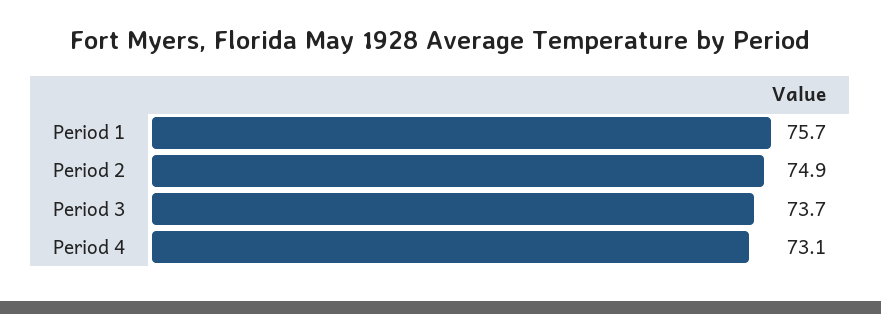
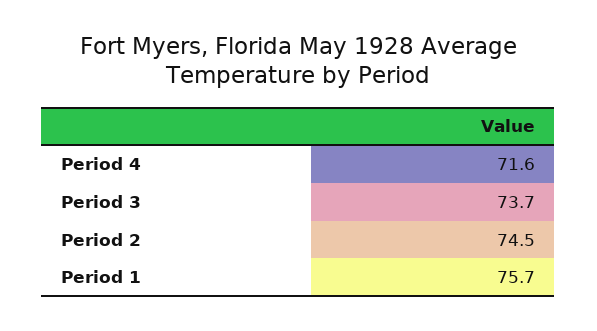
  {
    "Period 1": 75.7,
-   "Period 2": 74.9,
+   "Period 2": 74.5,
    "Period 3": 73.7,
-   "Period 4": 73.1
+   "Period 4": 71.6
  }

